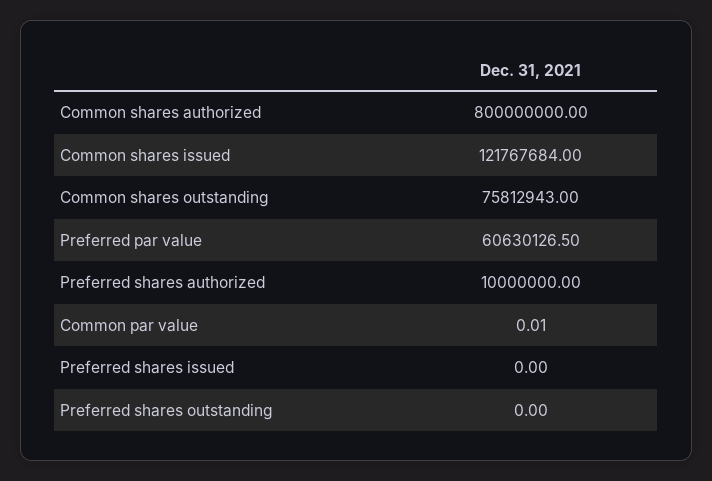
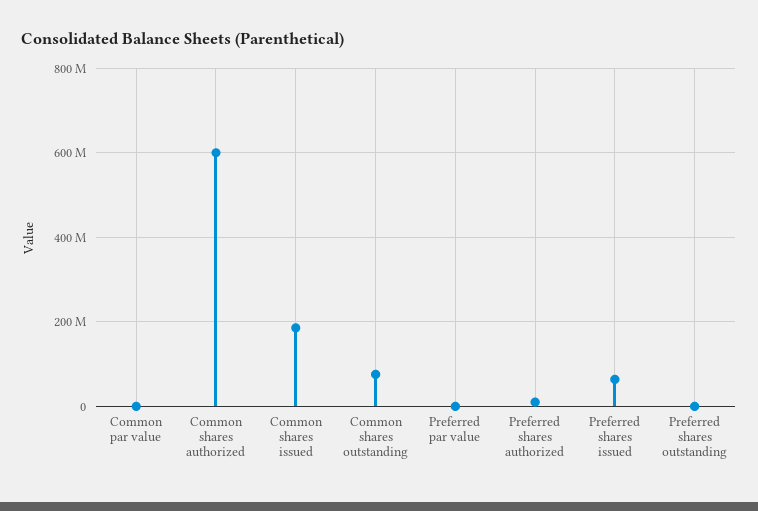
  {
-   "Common shares authorized": 800000000,
+   "Common shares authorized": 600000000,
-   "Common shares issued": 121767684,
+   "Common shares issued": 180000000,
    "Common shares outstanding": 75812943,
-   "Preferred par value": 60630126.5,
+   "Preferred par value": 0,
    "Preferred shares authorized": 10000000,
    "Common par value": 0.01,
-   "Preferred shares issued": 0,
+   "Preferred shares issued": 60000000,
    "Preferred shares outstanding": 0
  }

